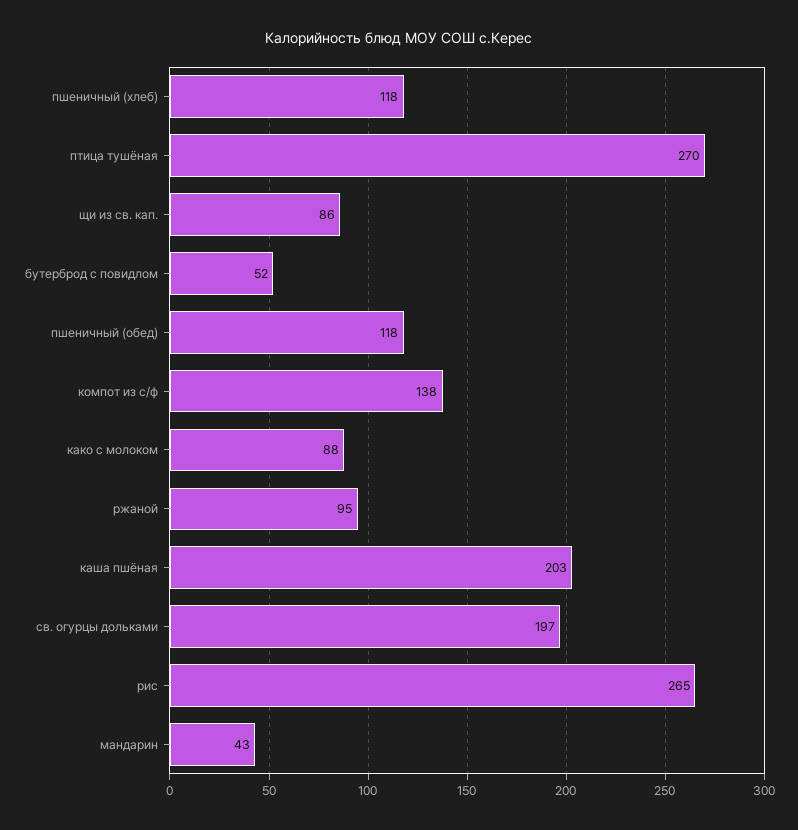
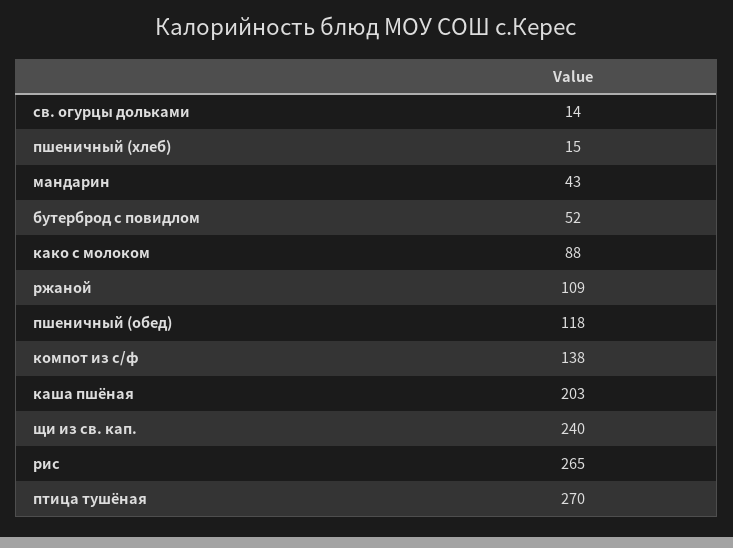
  {
-   "пшеничный (хлеб)": 118,
+   "пшеничный (хлеб)": 15,
    "птица тушёная": 270,
-   "щи из св. кап.": 86,
+   "щи из св. кап.": 240,
    "бутерброд с повидлом": 52,
    "пшеничный (обед)": 118,
    "компот из с/ф": 138,
    "како с молоком": 88,
-   "ржаной": 95,
+   "ржаной": 109,
    "каша пшёная": 203,
-   "св. огурцы дольками": 197,
+   "св. огурцы дольками": 14,
    "рис": 265,
    "мандарин": 43
  }

